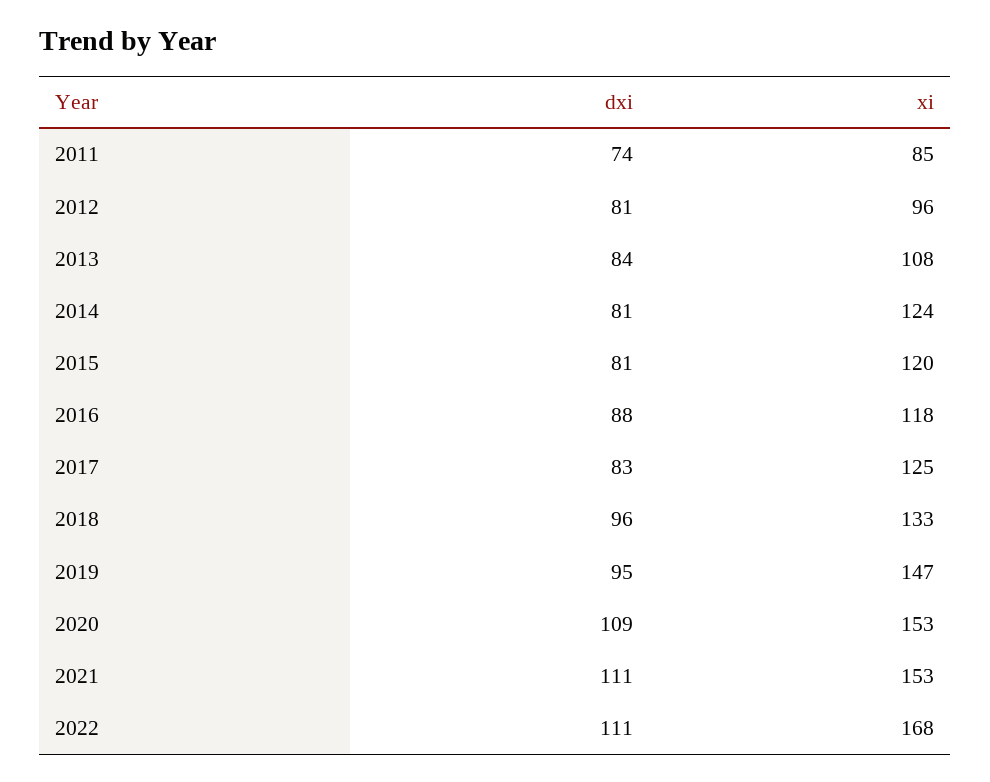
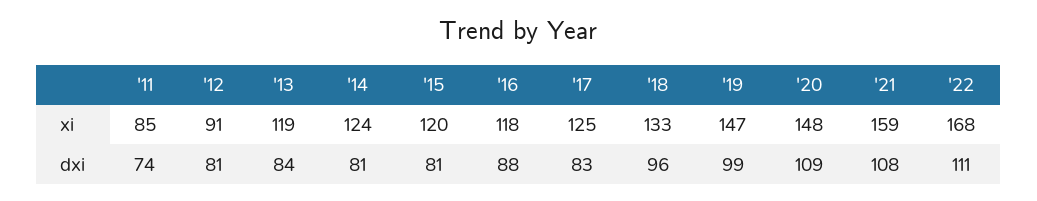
  {
    "dxi": {
      "2011": 74,
      "2012": 81,
      "2013": 84,
      "2014": 81,
      "2015": 81,
      "2016": 88,
      "2017": 83,
      "2018": 96,
-     "2019": 95,
+     "2019": 99,
      "2020": 109,
-     "2021": 111,
+     "2021": 108,
      "2022": 111
    },
    "xi": {
      "2011": 85,
-     "2012": 96,
+     "2012": 91,
-     "2013": 108,
+     "2013": 119,
      "2014": 124,
      "2015": 120,
      "2016": 118,
      "2017": 125,
      "2018": 133,
      "2019": 147,
-     "2020": 153,
+     "2020": 148,
-     "2021": 153,
+     "2021": 159,
      "2022": 168
    }
  }

